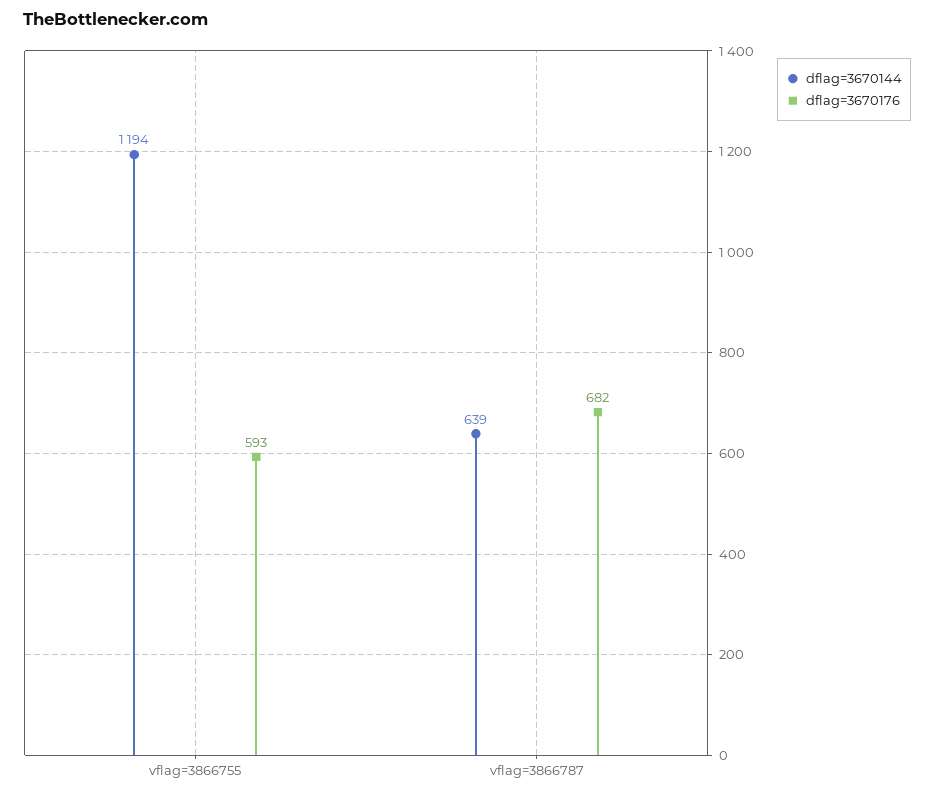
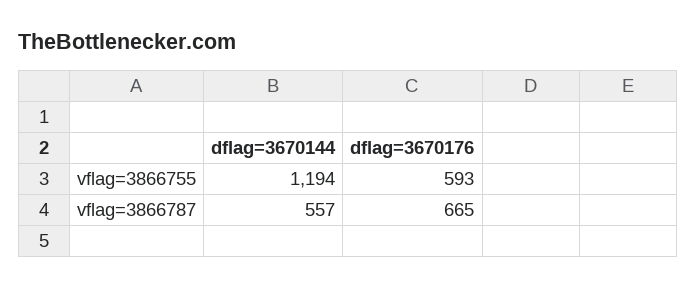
  {
    "dflag=3670144": {
      "vflag=3866755": 1194,
-     "vflag=3866787": 639
+     "vflag=3866787": 557
    },
    "dflag=3670176": {
      "vflag=3866755": 593,
-     "vflag=3866787": 682
+     "vflag=3866787": 665
    }
  }

